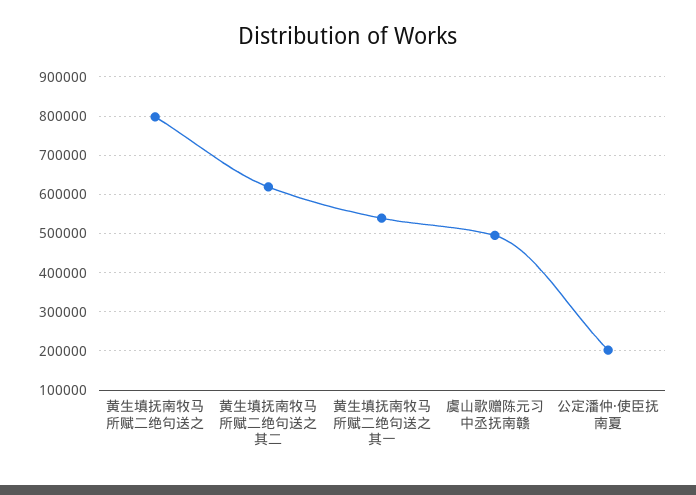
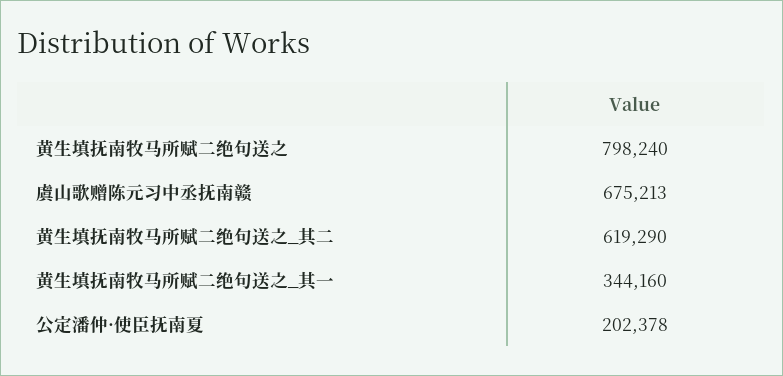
  {
    "黄生填抚南牧马所赋二绝句送之": 798240,
    "黄生填抚南牧马所赋二绝句送之 其二": 619290,
-   "黄生填抚南牧马所赋二绝句送之 其一": 540000,
+   "黄生填抚南牧马所赋二绝句送之 其一": 344160,
-   "虞山歌赠陈元习中丞抚南赣": 500000,
+   "虞山歌赠陈元习中丞抚南赣": 675213,
    "公定潘仲·使臣抚南夏": 202378
  }

